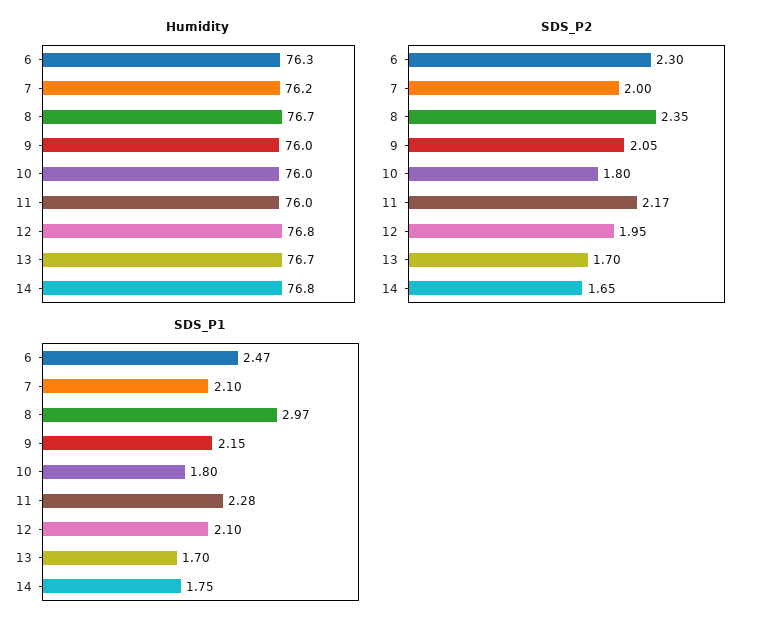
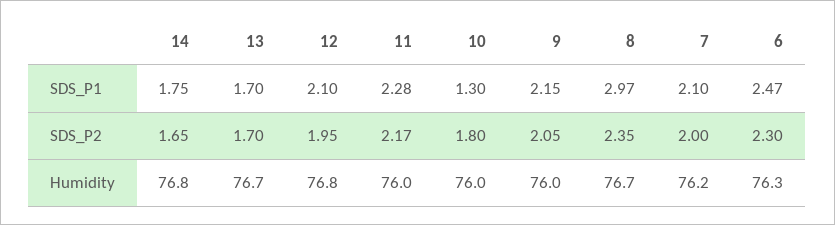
  {
    "Humidity": {
      "6": 76.3,
      "7": 76.2,
      "8": 76.7,
      "9": 76,
      "10": 76,
      "11": 76,
      "12": 76.8,
      "13": 76.7,
      "14": 76.8
    },
    "SDS_P2": {
      "6": 2.3,
      "7": 2,
      "8": 2.35,
      "9": 2.05,
      "10": 1.8,
      "11": 2.17,
      "12": 1.95,
      "13": 1.7,
      "14": 1.65
    },
    "SDS_P1": {
      "6": 2.47,
      "7": 2.1,
      "8": 2.97,
      "9": 2.15,
-     "10": 1.8,
+     "10": 1.3,
      "11": 2.28,
      "12": 2.1,
      "13": 1.7,
      "14": 1.75
    }
  }

